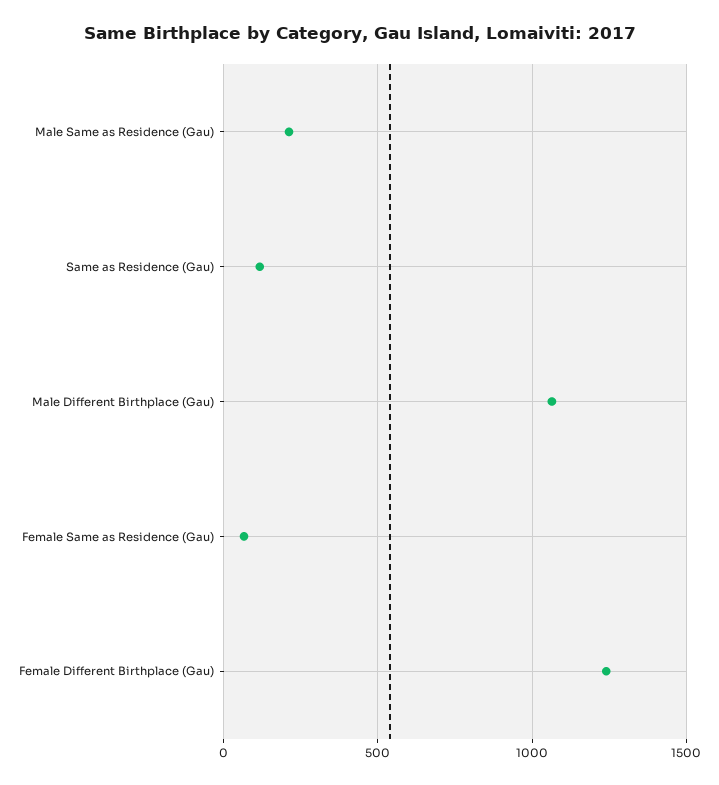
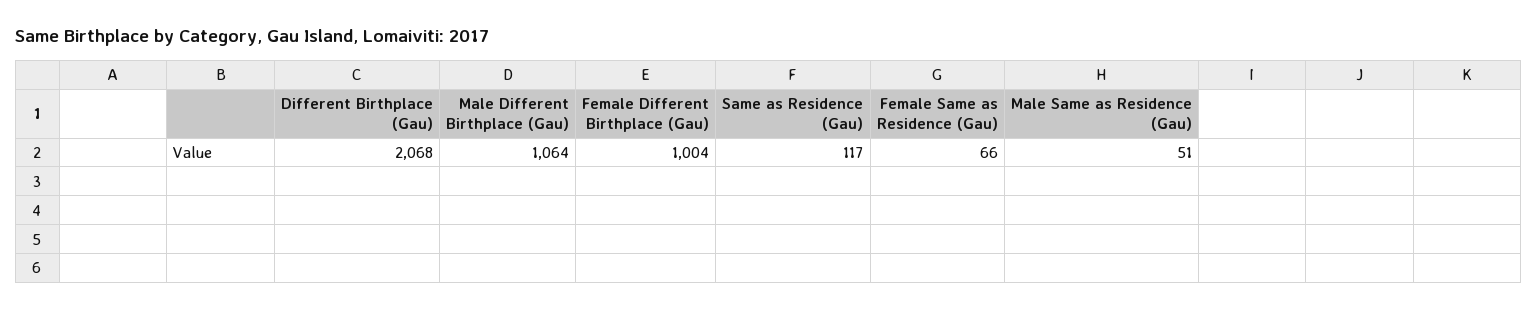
  {
-   "Male Same as Residence (Gau)": 200,
+   "Male Same as Residence (Gau)": 51,
    "Same as Residence (Gau)": 117,
    "Male Different Birthplace (Gau)": 1064,
    "Female Same as Residence (Gau)": 66,
-   "Female Different Birthplace (Gau)": 1250
+   "Female Different Birthplace (Gau)": 1004,
+   "Different Birthplace (Gau)": 2068
  }

